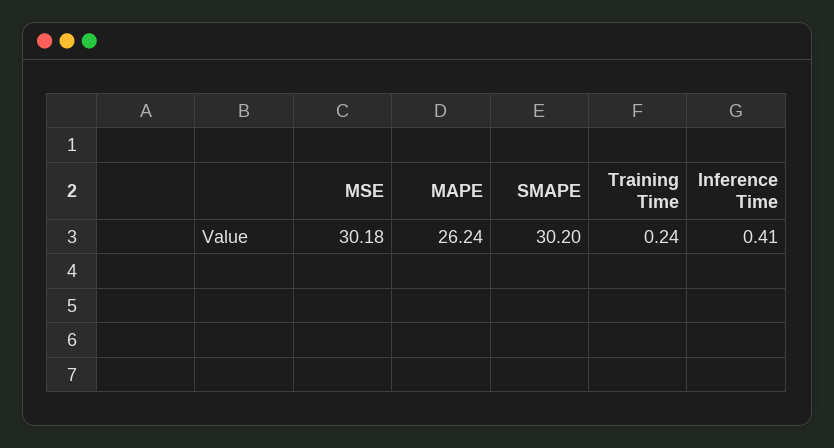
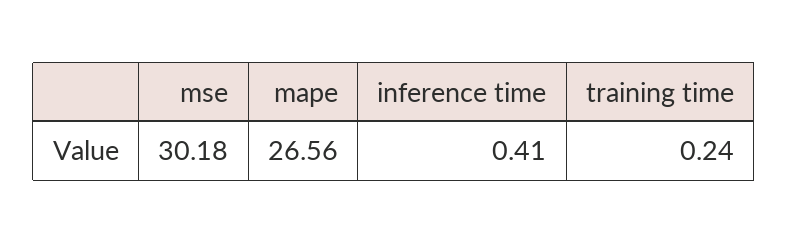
  {
    "MSE": 30.18,
-   "MAPE": 26.24,
+   "MAPE": 26.56,
-   "SMAPE": 30.2,
    "Training Time": 0.24,
    "Inference Time": 0.41
  }

